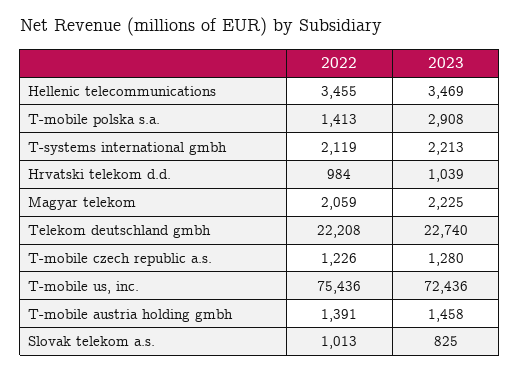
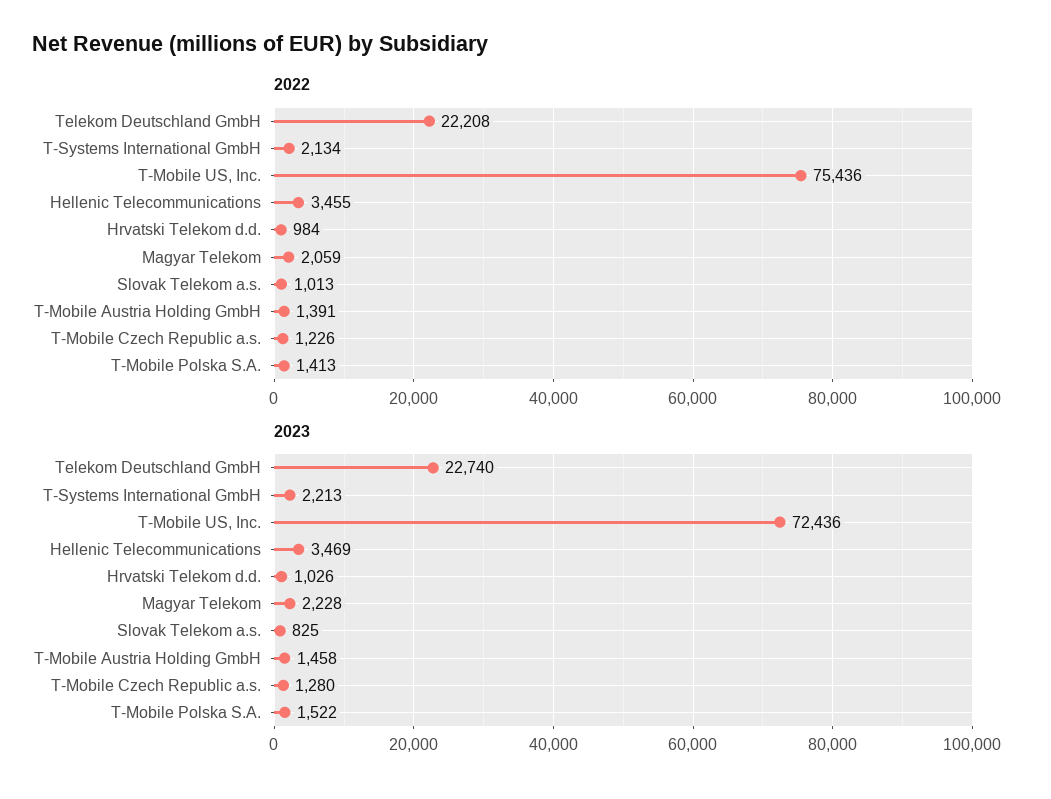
  {
    "2022": {
      "Hellenic telecommunications": 3455,
      "T-mobile polska s.a.": 1413,
-     "T-systems international gmbh": 2119,
+     "T-systems international gmbh": 2134,
      "Hrvatski telekom d.d.": 984,
      "Magyar telekom": 2059,
      "Telekom deutschland gmbh": 22208,
      "T-mobile czech republic a.s.": 1226,
      "T-mobile us, inc.": 75436,
      "T-mobile austria holding gmbh": 1391,
      "Slovak telekom a.s.": 1013
    },
    "2023": {
      "Hellenic telecommunications": 3469,
-     "T-mobile polska s.a.": 2908,
+     "T-mobile polska s.a.": 1522,
      "T-systems international gmbh": 2213,
-     "Hrvatski telekom d.d.": 1039,
+     "Hrvatski telekom d.d.": 1026,
-     "Magyar telekom": 2225,
+     "Magyar telekom": 2228,
      "Telekom deutschland gmbh": 22740,
      "T-mobile czech republic a.s.": 1280,
      "T-mobile us, inc.": 72436,
      "T-mobile austria holding gmbh": 1458,
      "Slovak telekom a.s.": 825
    }
  }

